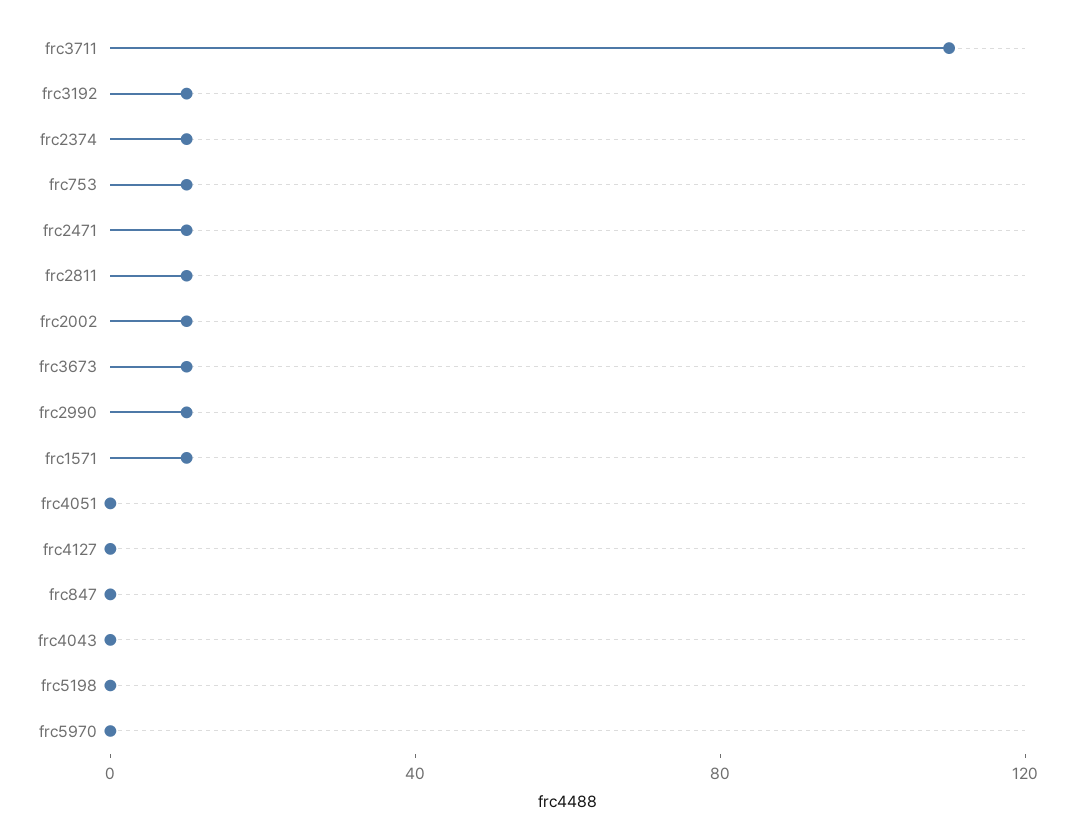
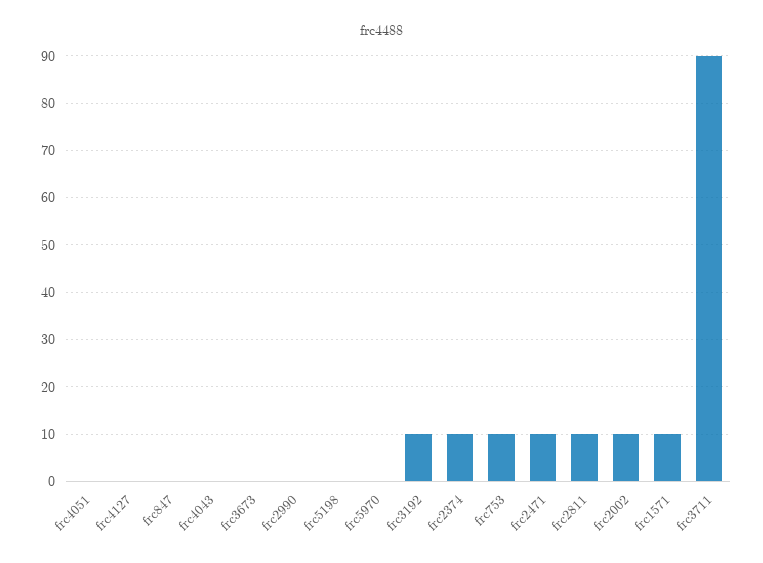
  {
-   "frc3711": 110,
+   "frc3711": 90,
    "frc3192": 10,
    "frc2374": 10,
    "frc753": 10,
    "frc2471": 10,
    "frc2811": 10,
    "frc2002": 10,
-   "frc3673": 10,
+   "frc3673": 0,
-   "frc2990": 10,
+   "frc2990": 0,
    "frc1571": 10,
    "frc4051": 0,
    "frc4127": 0,
    "frc847": 0,
    "frc4043": 0,
    "frc5198": 0,
    "frc5970": 0
  }

